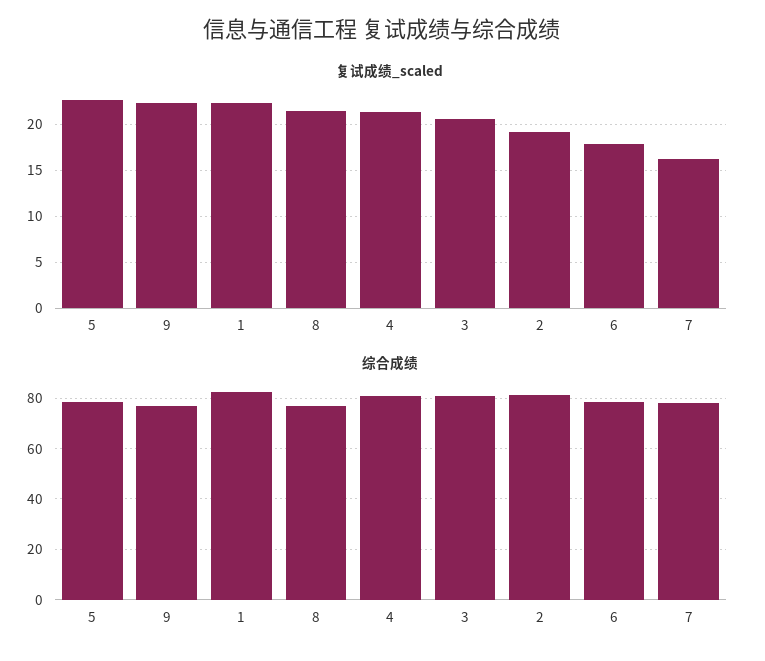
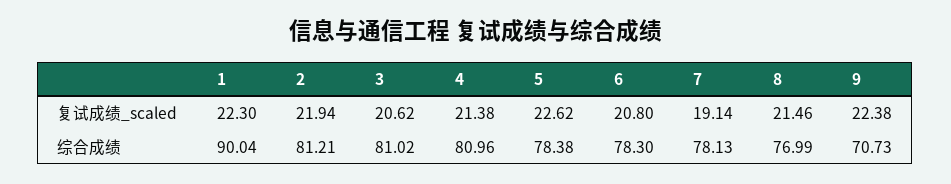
  {
    "复试成绩_scaled": {
      "5": 22.62,
      "9": 22.38,
      "1": 22.3,
      "8": 21.46,
      "4": 21.38,
      "3": 20.62,
-     "2": 19,
+     "2": 21.94,
-     "6": 18,
+     "6": 20.8,
-     "7": 16
+     "7": 19.14
    },
    "综合成绩": {
      "5": 78.38,
-     "9": 77.5,
+     "9": 70.73,
-     "1": 82.5,
+     "1": 90.04,
      "8": 76.99,
      "4": 80.96,
      "3": 81.02,
      "2": 81.21,
      "6": 78.3,
      "7": 78.13
    }
  }

